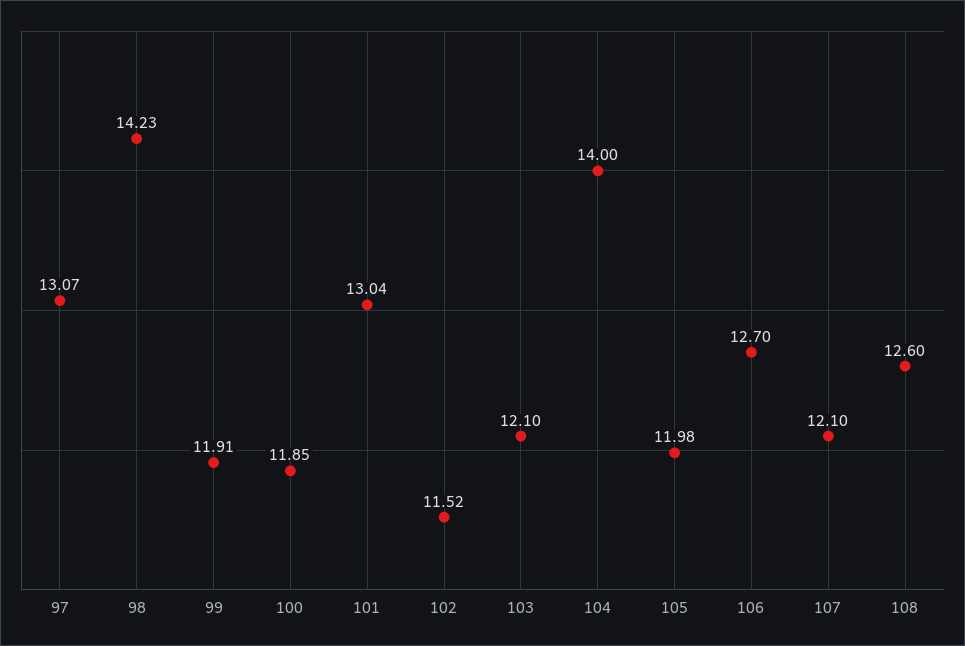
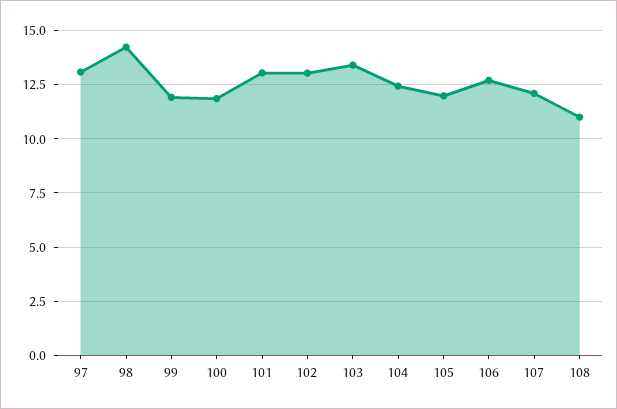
  {
    "97": 13.07,
    "98": 14.23,
    "99": 11.91,
    "100": 11.85,
    "101": 13.04,
-   "102": 11.52,
+   "102": 13,
-   "103": 12.1,
+   "103": 13.5,
-   "104": 14,
+   "104": 12.5,
    "105": 11.98,
    "106": 12.7,
    "107": 12.1,
-   "108": 12.6
+   "108": 11
  }

